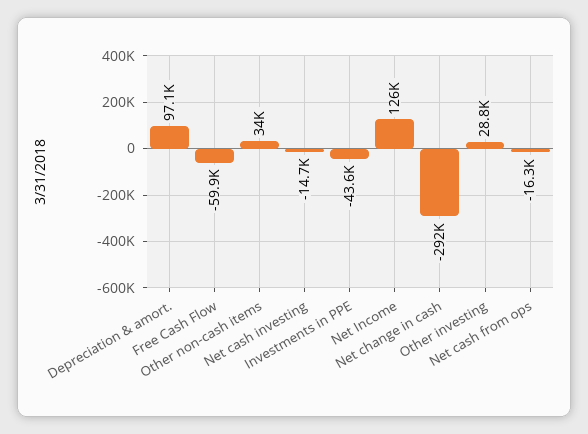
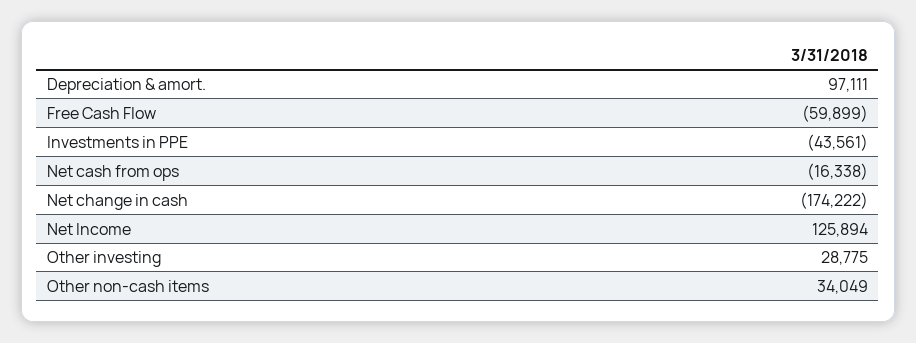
  {
    "Depreciation & amort.": 97111,
    "Free Cash Flow": -59899,
    "Other non-cash items": 34049,
-   "Net cash investing": -14700,
    "Investments in PPE": -43561,
    "Net Income": 125894,
-   "Net change in cash": -292000,
+   "Net change in cash": -174222,
    "Other investing": 28775,
    "Net cash from ops": -16338
  }

